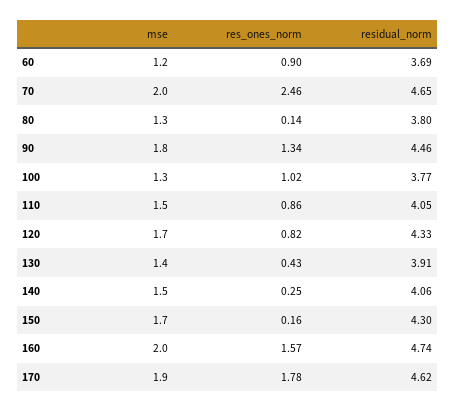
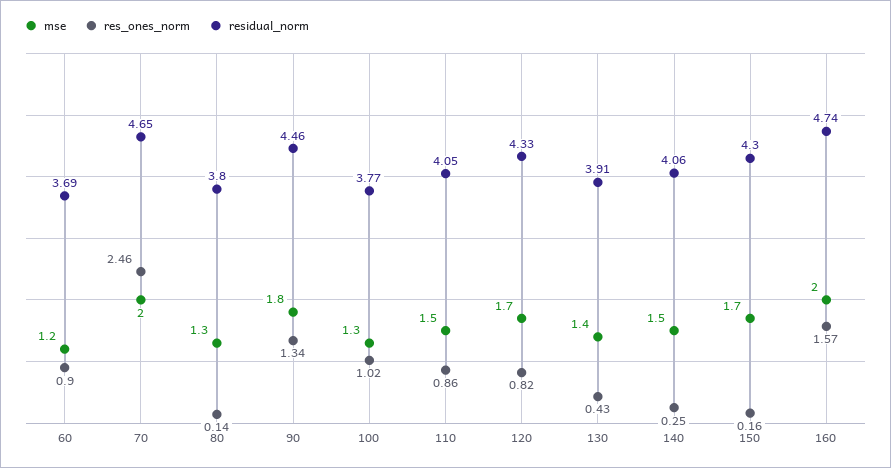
  {
    "mse": {
      "60": 1.2,
      "70": 2,
      "80": 1.3,
      "90": 1.8,
      "100": 1.3,
      "110": 1.5,
      "120": 1.7,
      "130": 1.4,
      "140": 1.5,
      "150": 1.7,
-     "160": 2,
+     "160": 2
-     "170": 1.9
    },
    "res_ones_norm": {
      "60": 0.9,
      "70": 2.46,
      "80": 0.14,
      "90": 1.34,
      "100": 1.02,
      "110": 0.86,
      "120": 0.82,
      "130": 0.43,
      "140": 0.25,
      "150": 0.16,
-     "160": 1.57,
+     "160": 1.57
-     "170": 1.78
    },
    "residual_norm": {
      "60": 3.69,
      "70": 4.65,
      "80": 3.8,
      "90": 4.46,
      "100": 3.77,
      "110": 4.05,
      "120": 4.33,
      "130": 3.91,
      "140": 4.06,
      "150": 4.3,
-     "160": 4.74,
+     "160": 4.74
-     "170": 4.62
    }
  }

